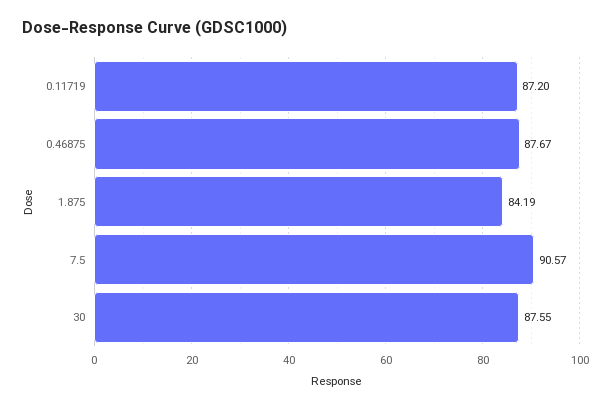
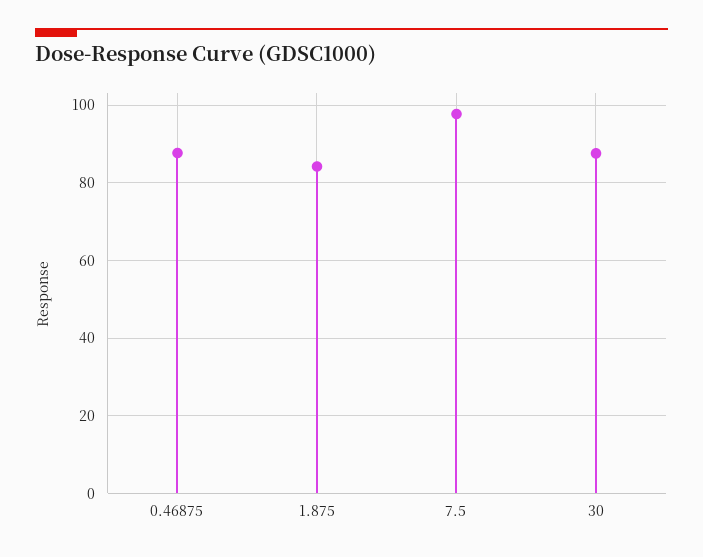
  {
-   "0.11719": 87.2,
    "0.46875": 87.67,
    "1.875": 84.19,
-   "7.5": 90.57,
+   "7.5": 98,
    "30": 87.55
  }

